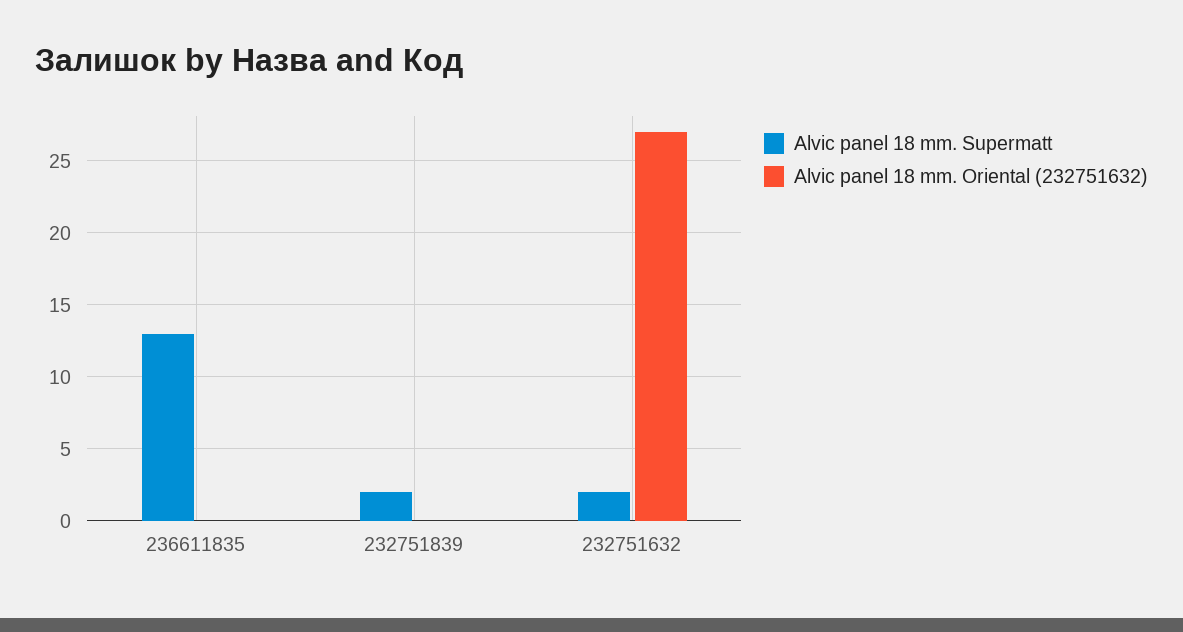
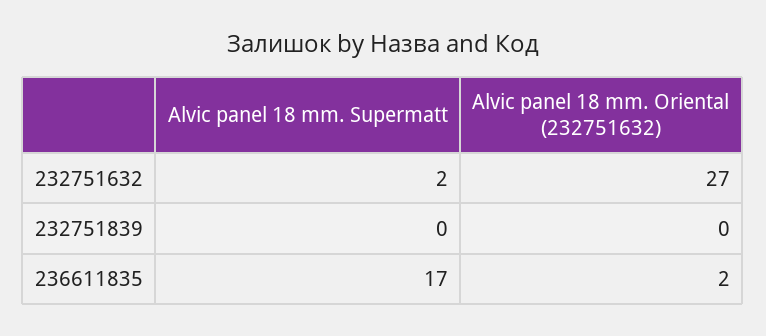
  {
    "Alvic panel 18 mm. Supermatt": {
-     "236611835": 13,
+     "236611835": 17,
-     "232751839": 2,
+     "232751839": 0,
      "232751632": 2
    },
    "Alvic panel 18 mm. Oriental (232751632)": {
-     "236611835": 0,
+     "236611835": 2,
      "232751839": 0,
      "232751632": 27
    }
  }

